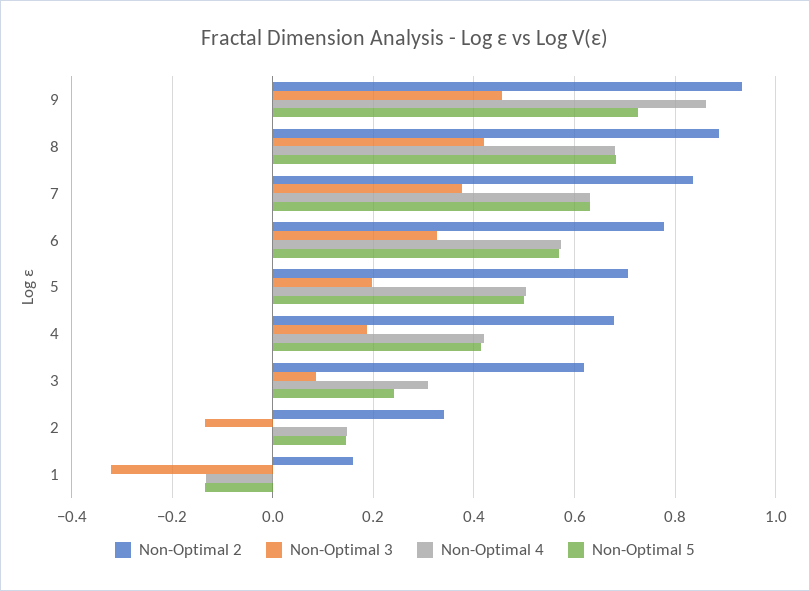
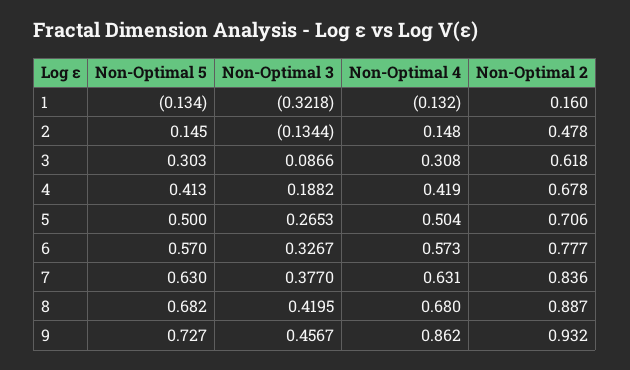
  {
    "Non-Optimal 2": {
      "9": 0.932,
      "8": 0.887,
      "7": 0.836,
      "6": 0.777,
      "5": 0.706,
      "4": 0.678,
      "3": 0.618,
-     "2": 0.34,
+     "2": 0.478,
      "1": 0.16
    },
    "Non-Optimal 3": {
      "9": 0.4567,
      "8": 0.4195,
      "7": 0.377,
      "6": 0.3267,
-     "5": 0.2,
+     "5": 0.2653,
      "4": 0.1882,
      "3": 0.0866,
      "2": -0.1344,
      "1": -0.3218
    },
    "Non-Optimal 4": {
      "9": 0.862,
      "8": 0.68,
      "7": 0.631,
      "6": 0.573,
      "5": 0.504,
      "4": 0.419,
      "3": 0.308,
      "2": 0.148,
      "1": -0.132
    },
    "Non-Optimal 5": {
      "9": 0.727,
      "8": 0.682,
      "7": 0.63,
      "6": 0.57,
      "5": 0.5,
      "4": 0.413,
-     "3": 0.24,
+     "3": 0.303,
      "2": 0.145,
      "1": -0.134
    }
  }

